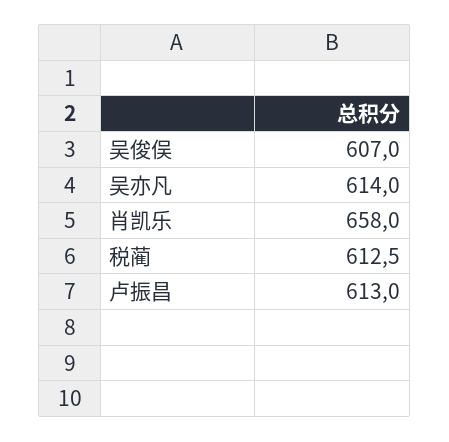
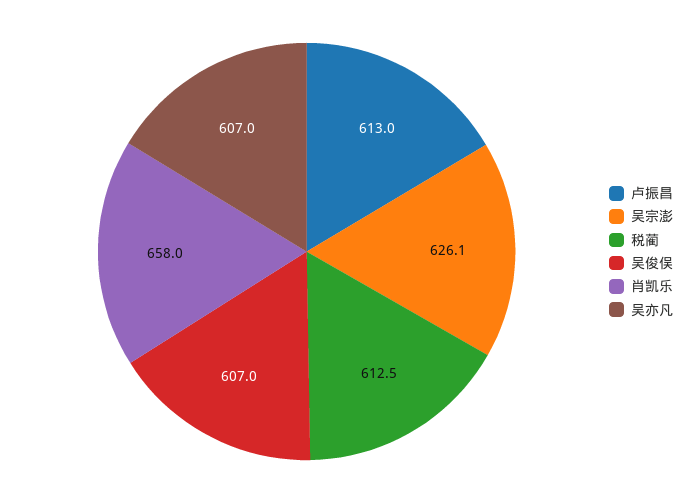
  {
    "吴俊俣": 607,
-   "吴亦凡": 614,
+   "吴亦凡": 607,
    "肖凯乐": 658,
    "税蔺": 612.5,
-   "卢振昌": 613
+   "卢振昌": 613,
+   "吴宗澎": 626.1
  }

